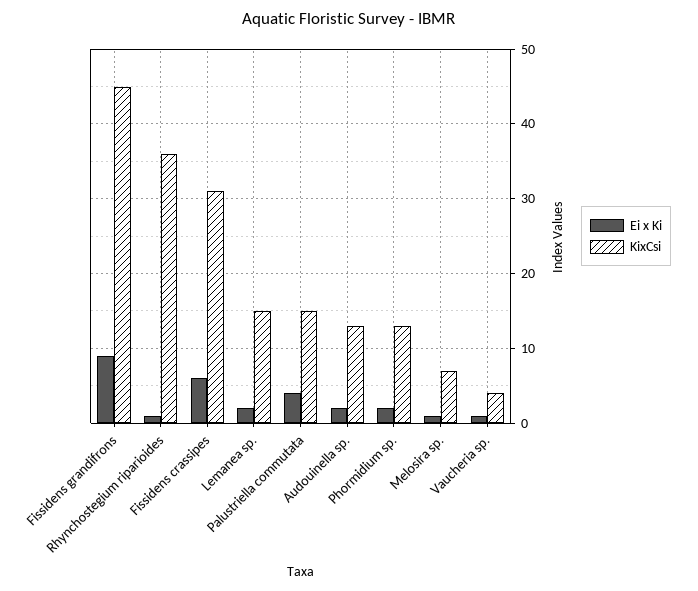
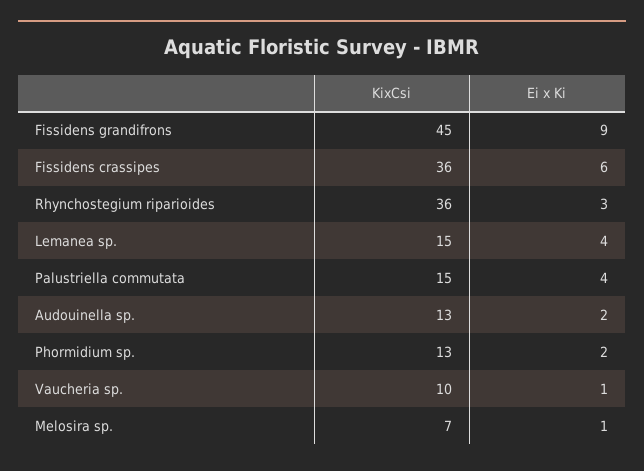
  {
    "Ei x Ki": {
      "Fissidens grandifrons": 9,
-     "Rhynchostegium riparioides": 1,
+     "Rhynchostegium riparioides": 3,
      "Fissidens crassipes": 6,
-     "Lemanea sp.": 2,
+     "Lemanea sp.": 4,
      "Palustriella commutata": 4,
      "Audouinella sp.": 2,
      "Phormidium sp.": 2,
      "Melosira sp.": 1,
      "Vaucheria sp.": 1
    },
    "KixCsi": {
      "Fissidens grandifrons": 45,
      "Rhynchostegium riparioides": 36,
-     "Fissidens crassipes": 31,
+     "Fissidens crassipes": 36,
      "Lemanea sp.": 15,
      "Palustriella commutata": 15,
      "Audouinella sp.": 13,
      "Phormidium sp.": 13,
      "Melosira sp.": 7,
-     "Vaucheria sp.": 4
+     "Vaucheria sp.": 10
    }
  }

